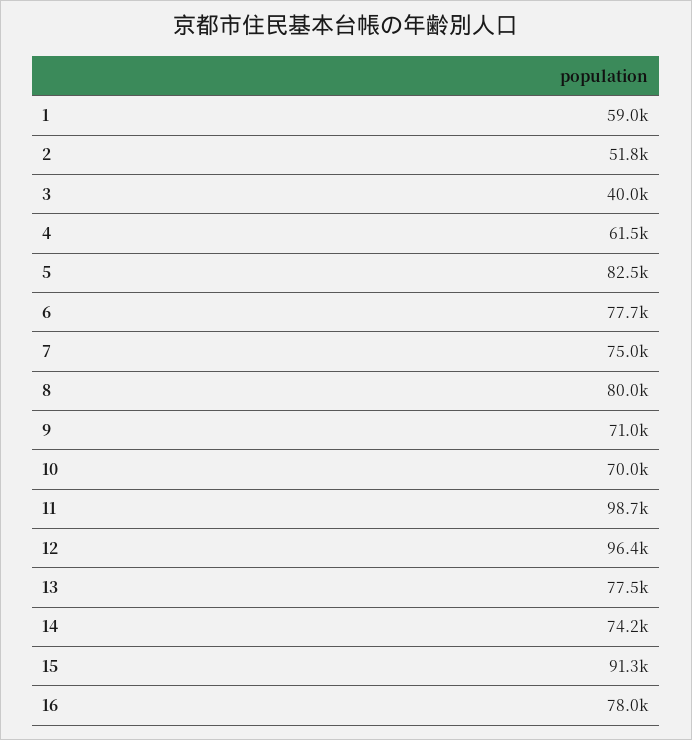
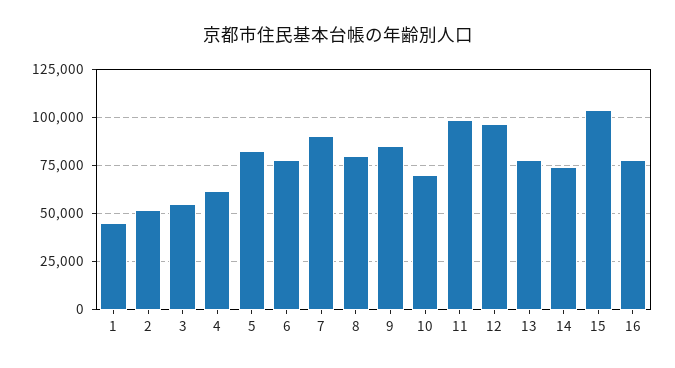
  {
-   "1": 59000,
+   "1": 45000,
    "2": 51800,
-   "3": 40000,
+   "3": 55000,
    "4": 61500,
    "5": 82500,
    "6": 77700,
-   "7": 75000,
+   "7": 90000,
    "8": 80000,
-   "9": 71000,
+   "9": 85000,
    "10": 70000,
    "11": 98700,
    "12": 96400,
    "13": 77500,
    "14": 74200,
-   "15": 91300,
+   "15": 105000,
    "16": 78000
  }

